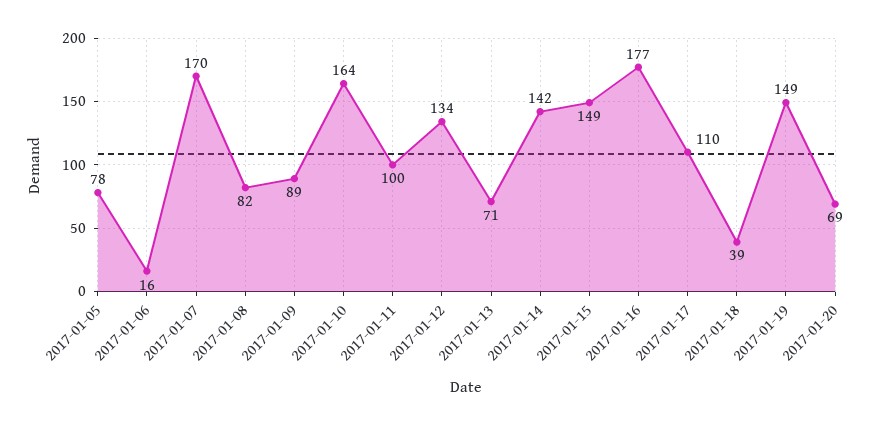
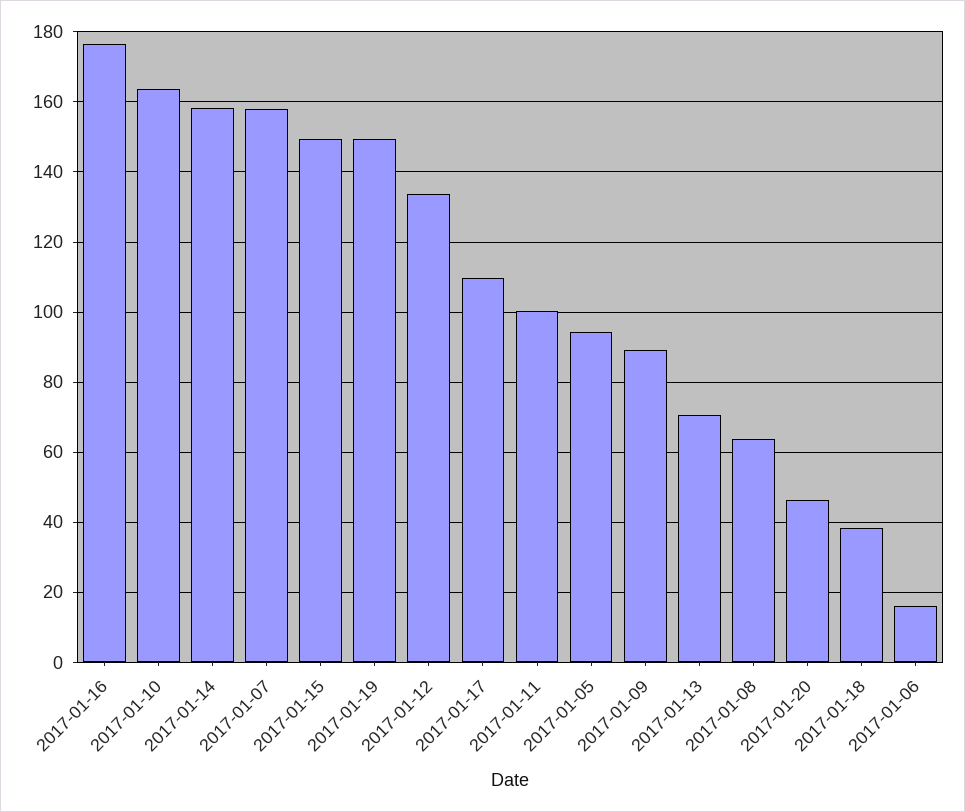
  {
-   "2017-01-05": 78,
+   "2017-01-05": 94,
    "2017-01-06": 16,
-   "2017-01-07": 170,
+   "2017-01-07": 158,
-   "2017-01-08": 82,
+   "2017-01-08": 64,
    "2017-01-09": 89,
    "2017-01-10": 164,
    "2017-01-11": 100,
    "2017-01-12": 134,
    "2017-01-13": 71,
-   "2017-01-14": 142,
+   "2017-01-14": 158,
    "2017-01-15": 149,
    "2017-01-16": 177,
    "2017-01-17": 110,
    "2017-01-18": 39,
    "2017-01-19": 149,
-   "2017-01-20": 69
+   "2017-01-20": 46
  }

